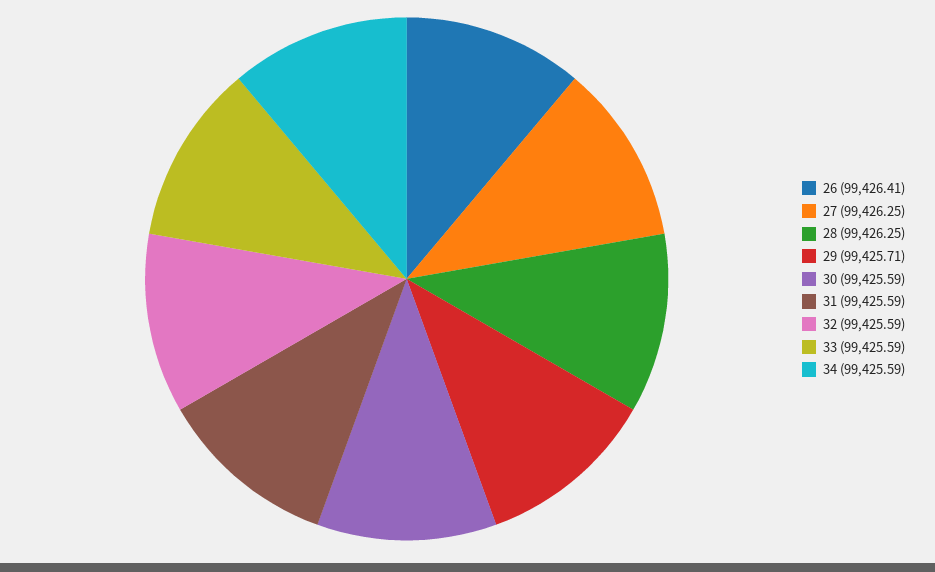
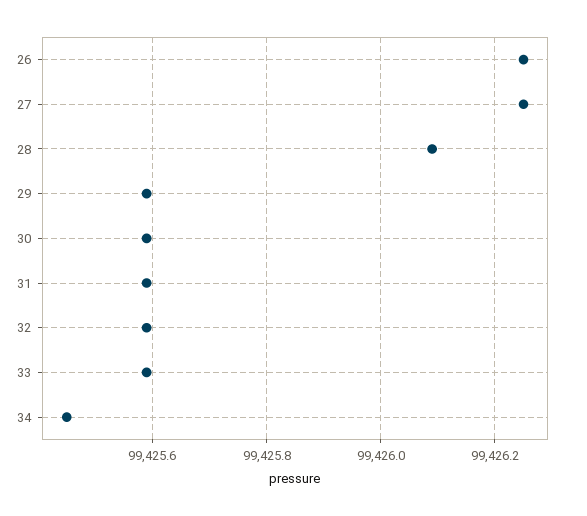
  {
-   "26": 99426.41,
+   "26": 99426.25,
    "27": 99426.25,
-   "28": 99426.25,
+   "28": 99426.1,
-   "29": 99425.71,
+   "29": 99425.6,
    "30": 99425.59,
    "31": 99425.59,
    "32": 99425.59,
    "33": 99425.59,
-   "34": 99425.59
+   "34": 99425.45
  }

